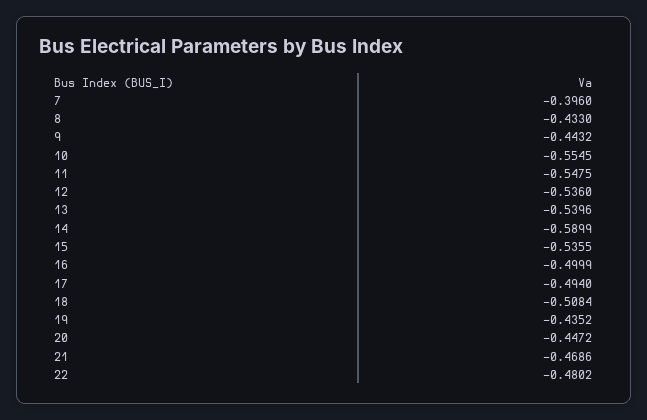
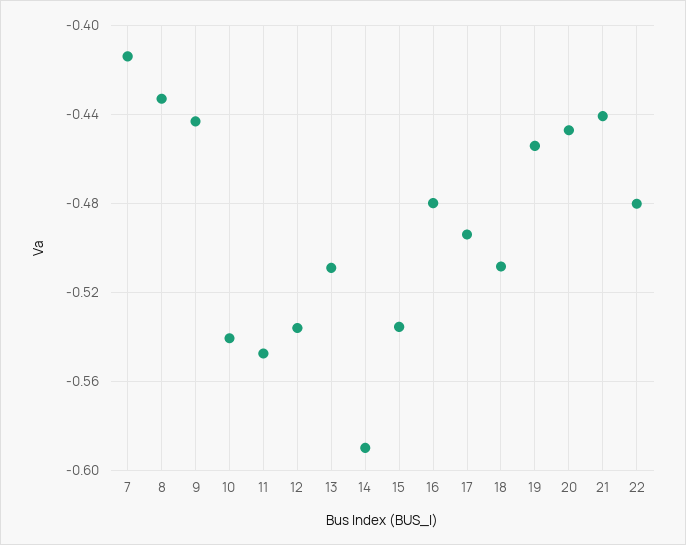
  {
-   "7": -0.396,
+   "7": -0.415,
    "8": -0.433,
    "9": -0.4432,
-   "10": -0.5545,
+   "10": -0.54,
    "11": -0.5475,
    "12": -0.536,
-   "13": -0.5396,
+   "13": -0.51,
    "14": -0.5899,
    "15": -0.5355,
-   "16": -0.4999,
+   "16": -0.48,
    "17": -0.494,
    "18": -0.5084,
-   "19": -0.4352,
+   "19": -0.455,
    "20": -0.4472,
-   "21": -0.4686,
+   "21": -0.44,
    "22": -0.4802
  }

